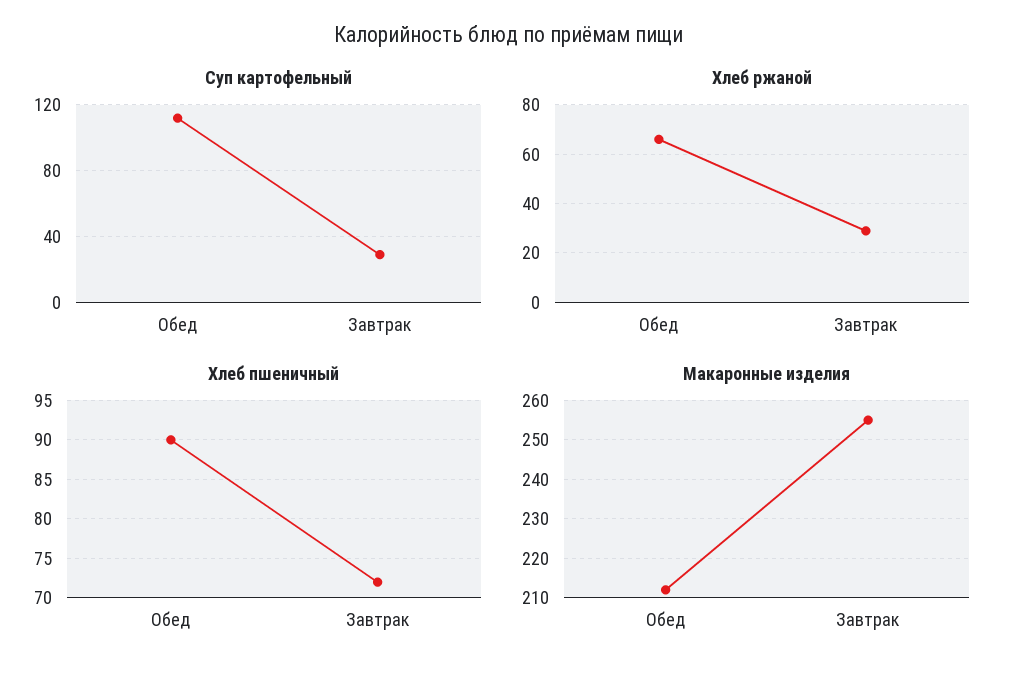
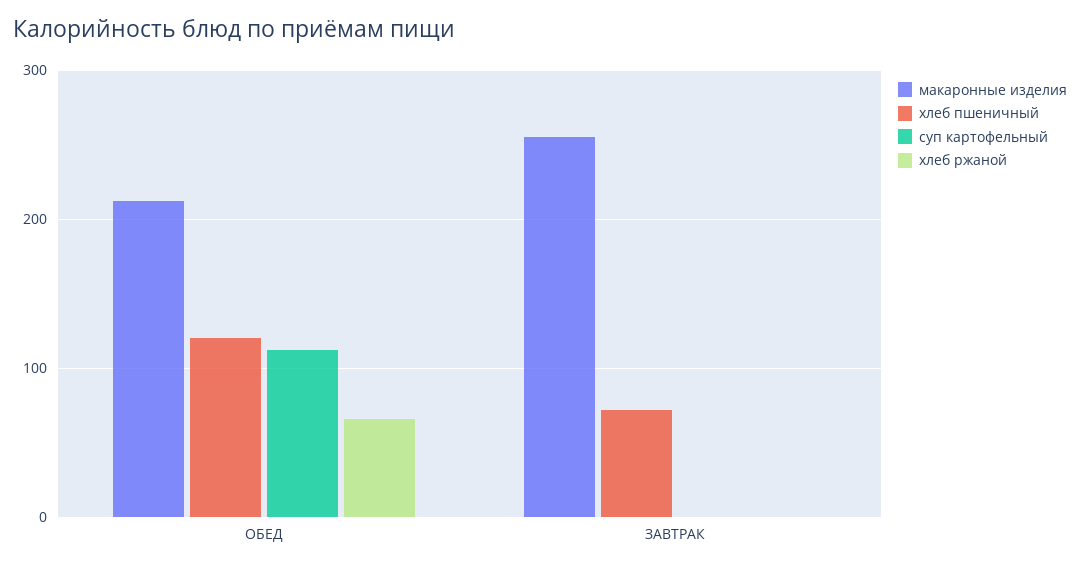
  {
    "Суп картофельный": {
      "Обед": 110,
-     "Завтрак": 30
+     "Завтрак": 0
    },
    "Хлеб ржаной": {
      "Обед": 65,
-     "Завтрак": 30
+     "Завтрак": 0
    },
    "Хлеб пшеничный": {
-     "Обед": 90,
+     "Обед": 120,
      "Завтрак": 72
    },
    "Макаронные изделия": {
      "Обед": 210,
      "Завтрак": 255
    }
  }

